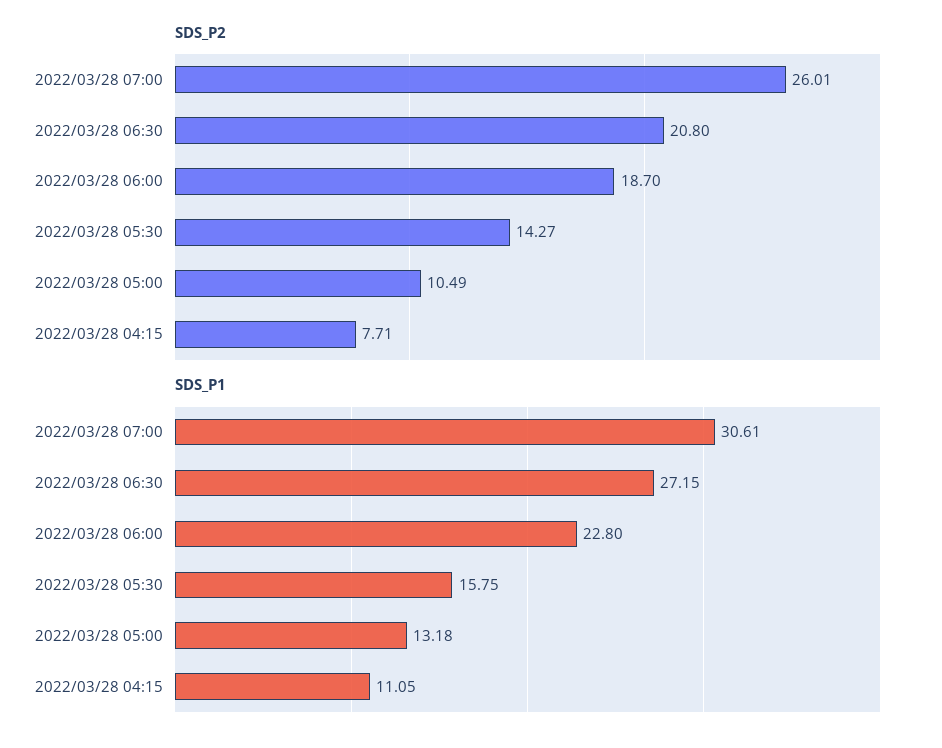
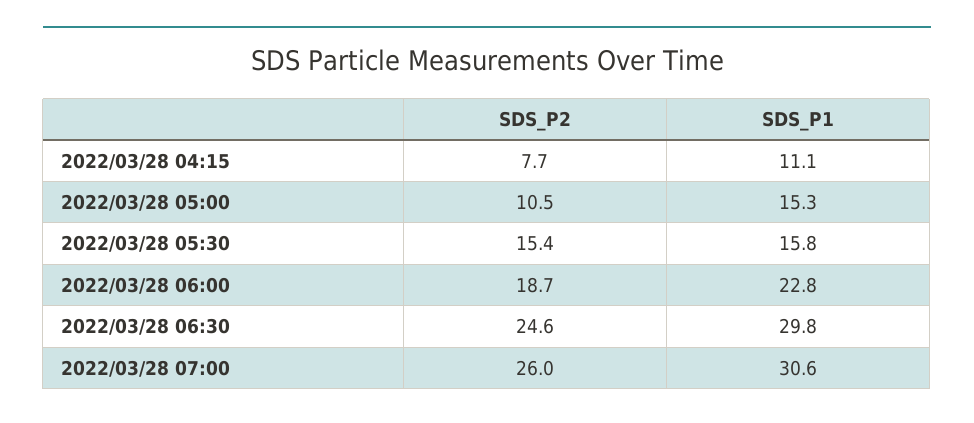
  {
    "SDS_P2": {
      "2022/03/28 07:00": 26.01,
-     "2022/03/28 06:30": 20.8,
+     "2022/03/28 06:30": 24.6,
      "2022/03/28 06:00": 18.7,
-     "2022/03/28 05:30": 14.27,
+     "2022/03/28 05:30": 15.4,
      "2022/03/28 05:00": 10.49,
      "2022/03/28 04:15": 7.71
    },
    "SDS_P1": {
      "2022/03/28 07:00": 30.61,
-     "2022/03/28 06:30": 27.15,
+     "2022/03/28 06:30": 29.8,
      "2022/03/28 06:00": 22.8,
      "2022/03/28 05:30": 15.75,
-     "2022/03/28 05:00": 13.18,
+     "2022/03/28 05:00": 15.3,
      "2022/03/28 04:15": 11.05
    }
  }

